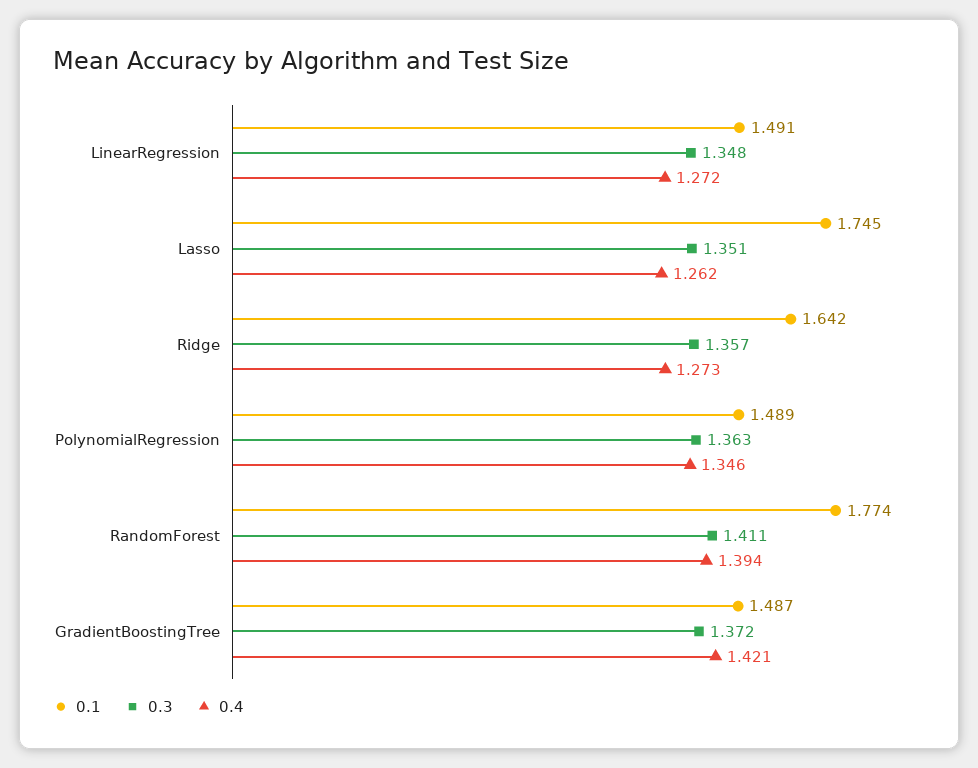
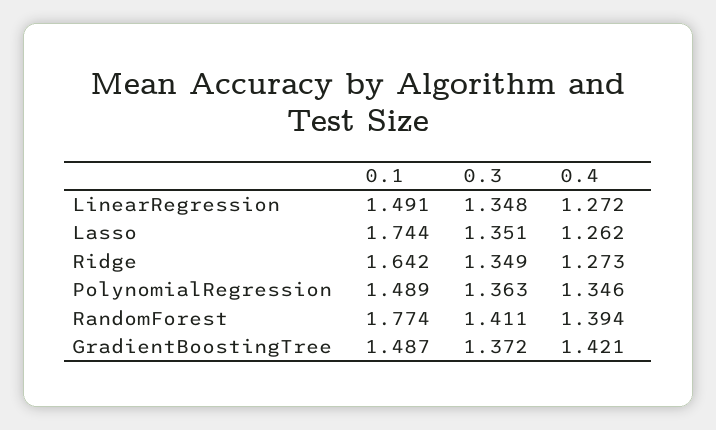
  {
    "0.1": {
      "LinearRegression": 1.491,
-     "Lasso": 1.745,
+     "Lasso": 1.744,
      "Ridge": 1.642,
      "PolynomialRegression": 1.489,
      "RandomForest": 1.774,
      "GradientBoostingTree": 1.487
    },
    "0.3": {
      "LinearRegression": 1.348,
      "Lasso": 1.351,
-     "Ridge": 1.357,
+     "Ridge": 1.349,
      "PolynomialRegression": 1.363,
      "RandomForest": 1.411,
      "GradientBoostingTree": 1.372
    },
    "0.4": {
      "LinearRegression": 1.272,
      "Lasso": 1.262,
      "Ridge": 1.273,
      "PolynomialRegression": 1.346,
      "RandomForest": 1.394,
      "GradientBoostingTree": 1.421
    }
  }

